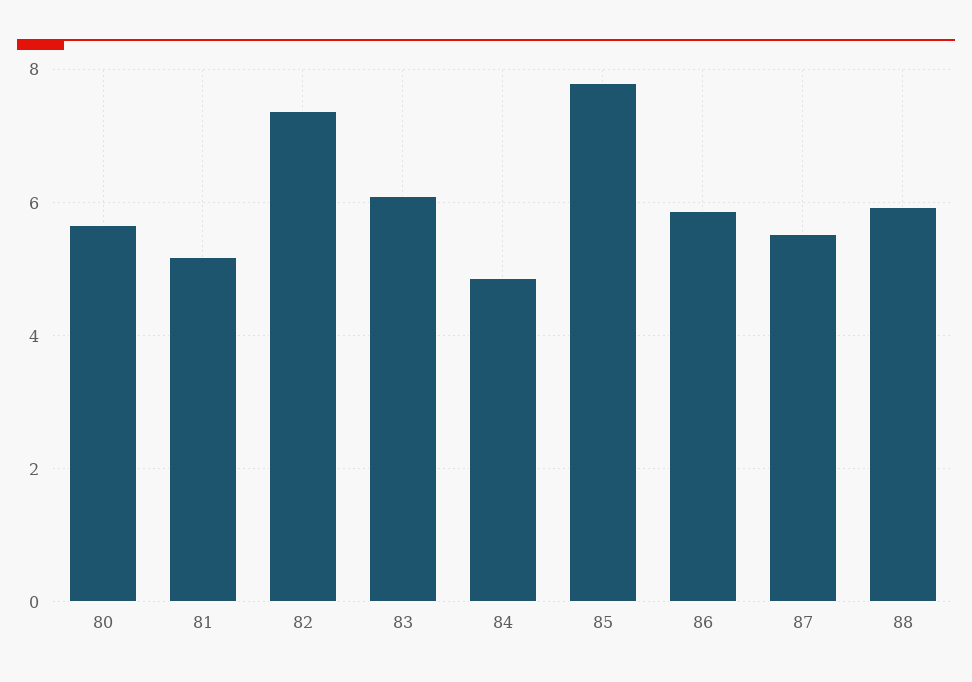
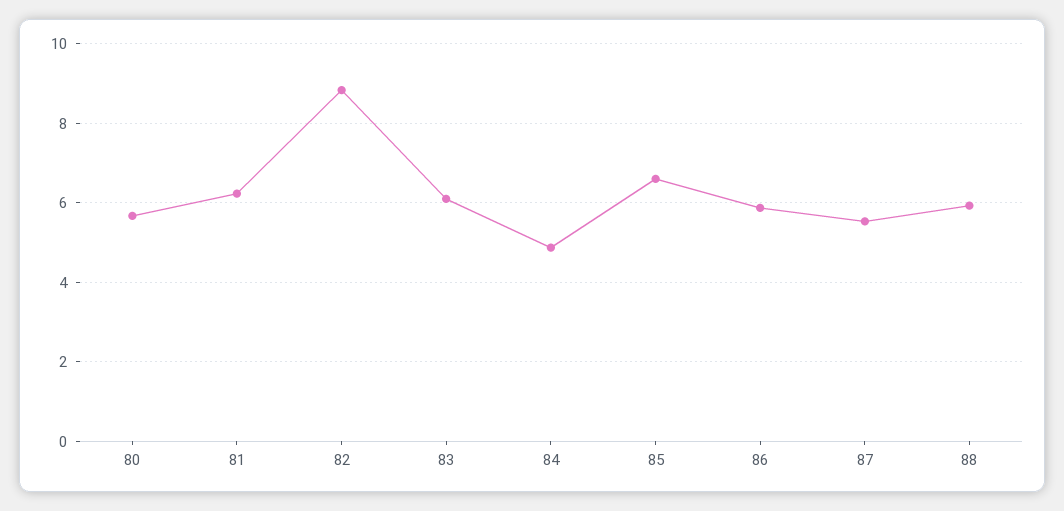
  {
    "80": 5.6,
-   "81": 5.2,
+   "81": 6.2,
-   "82": 7.4,
+   "82": 8.8,
    "83": 6.2,
    "84": 4.8,
-   "85": 7.8,
+   "85": 6.6,
    "86": 5.8,
    "87": 5.6,
    "88": 6
  }

